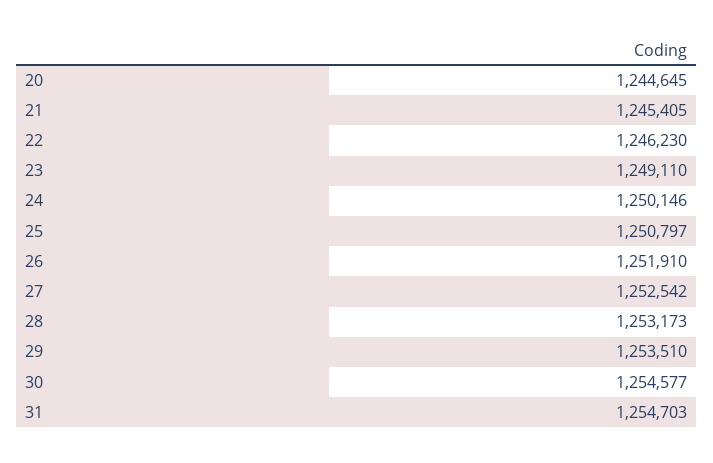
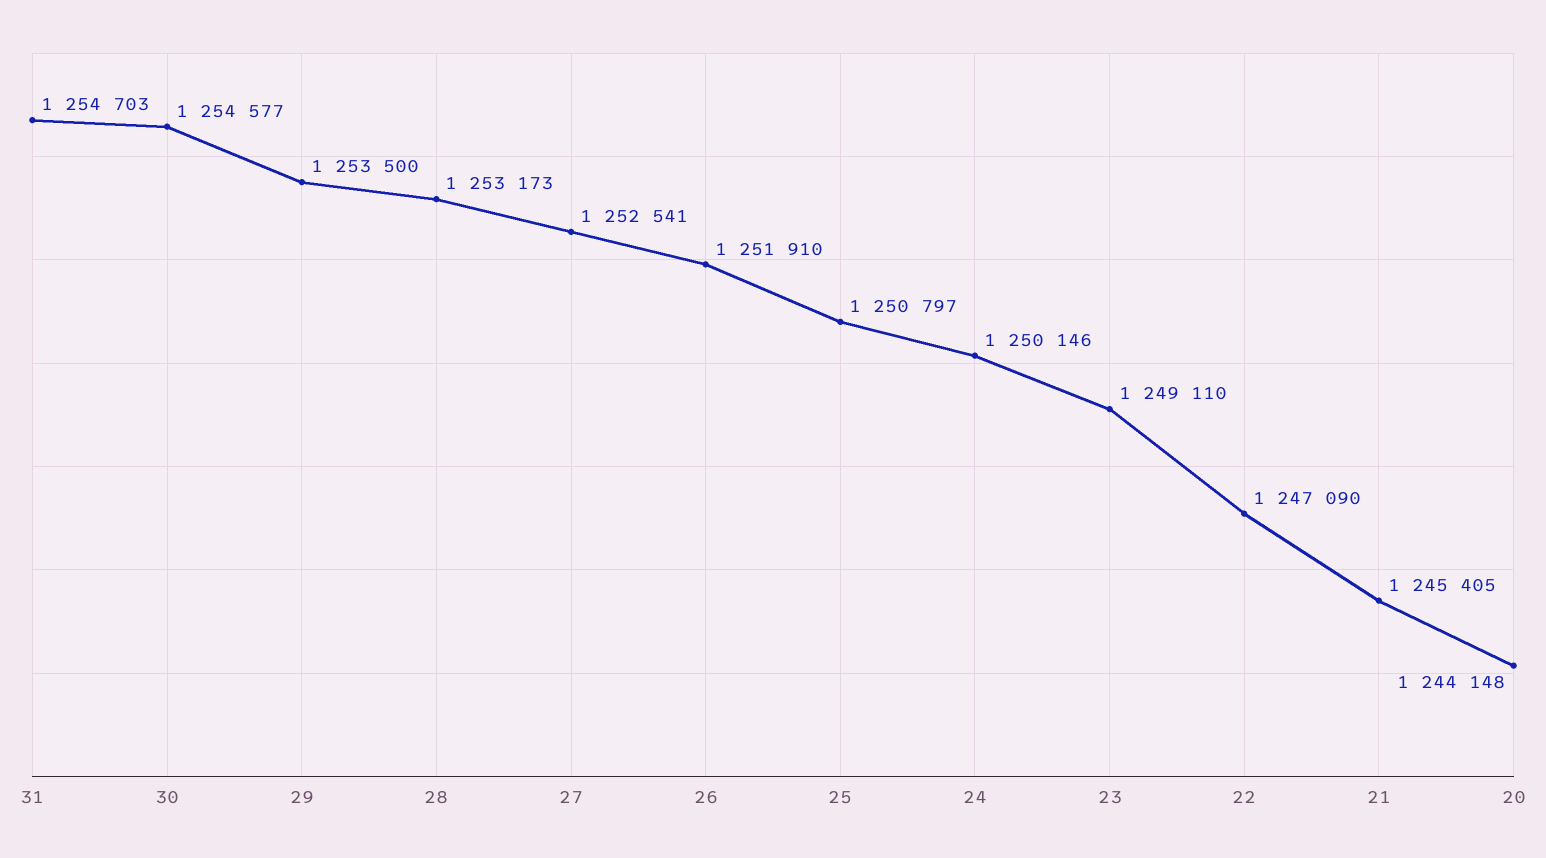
  {
-   "20": 1244645,
+   "20": 1244148,
    "21": 1245405,
-   "22": 1246230,
+   "22": 1247090,
    "23": 1249110,
    "24": 1250146,
    "25": 1250797,
    "26": 1251910,
-   "27": 1252542,
+   "27": 1252541,
    "28": 1253173,
-   "29": 1253510,
+   "29": 1253500,
    "30": 1254577,
    "31": 1254703
  }

